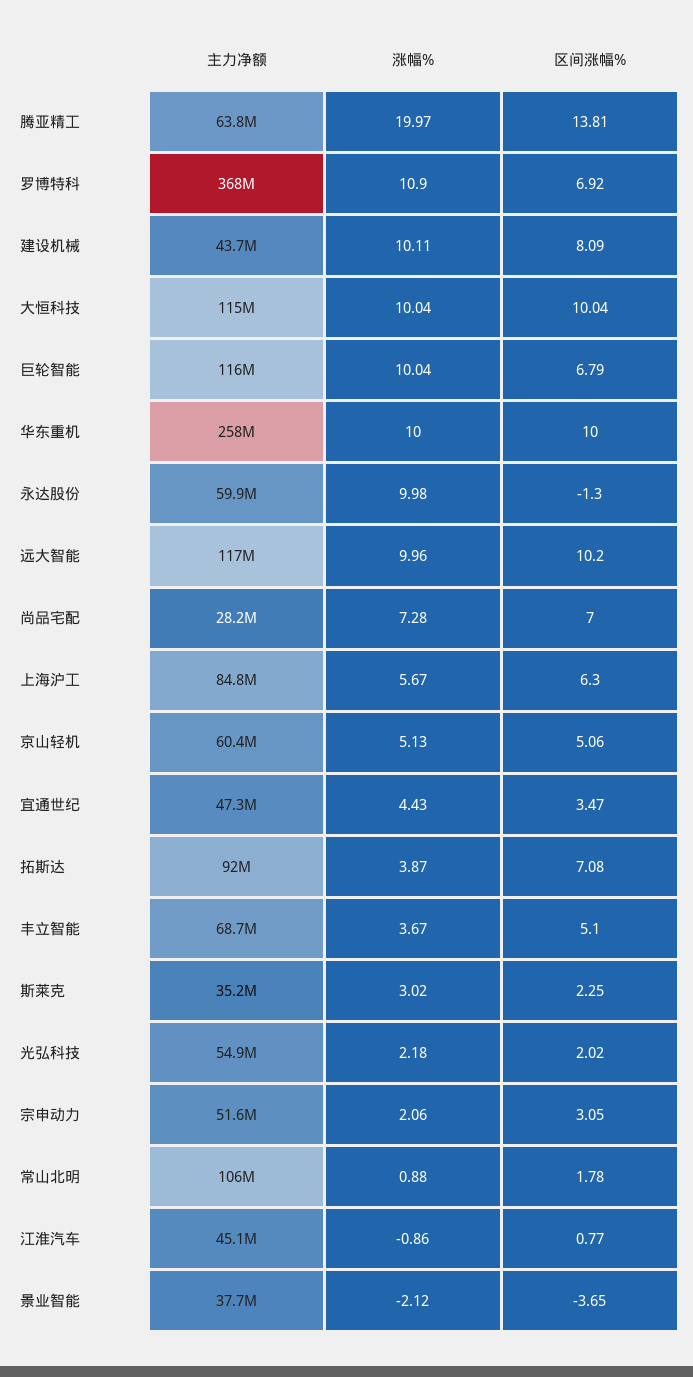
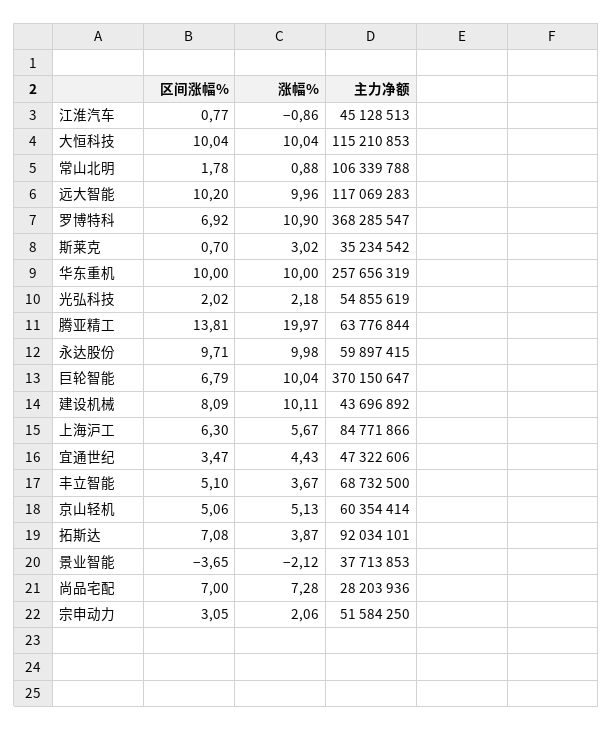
  {
    "主力净额": {
      "腾亚精工": 63776844,
      "罗博特科": 368285547,
      "建设机械": 43696892,
      "大恒科技": 115210853,
-     "巨轮智能": 116000000,
+     "巨轮智能": 370150647,
      "华东重机": 257656319,
      "永达股份": 59897415,
      "远大智能": 117069283,
      "尚品宅配": 28203936,
      "上海沪工": 84771866,
      "京山轻机": 60354414,
      "宜通世纪": 47322606,
      "拓斯达": 92034101,
      "丰立智能": 68732500,
      "斯莱克": 35234542,
      "光弘科技": 54855619,
      "宗申动力": 51584250,
      "常山北明": 106339788,
      "江淮汽车": 45128513,
      "景业智能": 37713853
    },
    "涨幅%": {
      "腾亚精工": 19.97,
      "罗博特科": 10.9,
      "建设机械": 10.11,
      "大恒科技": 10.04,
      "巨轮智能": 10.04,
      "华东重机": 10,
      "永达股份": 9.98,
      "远大智能": 9.96,
      "尚品宅配": 7.28,
      "上海沪工": 5.67,
      "京山轻机": 5.13,
      "宜通世纪": 4.43,
      "拓斯达": 3.87,
      "丰立智能": 3.67,
      "斯莱克": 3.02,
      "光弘科技": 2.18,
      "宗申动力": 2.06,
      "常山北明": 0.88,
      "江淮汽车": -0.86,
      "景业智能": -2.12
    },
    "区间涨幅%": {
      "腾亚精工": 13.81,
      "罗博特科": 6.92,
      "建设机械": 8.09,
      "大恒科技": 10.04,
      "巨轮智能": 6.79,
      "华东重机": 10,
-     "永达股份": -1.3,
+     "永达股份": 9.71,
      "远大智能": 10.2,
      "尚品宅配": 7,
      "上海沪工": 6.3,
      "京山轻机": 5.06,
      "宜通世纪": 3.47,
      "拓斯达": 7.08,
      "丰立智能": 5.1,
-     "斯莱克": 2.25,
+     "斯莱克": 0.7,
      "光弘科技": 2.02,
      "宗申动力": 3.05,
      "常山北明": 1.78,
      "江淮汽车": 0.77,
      "景业智能": -3.65
    }
  }

